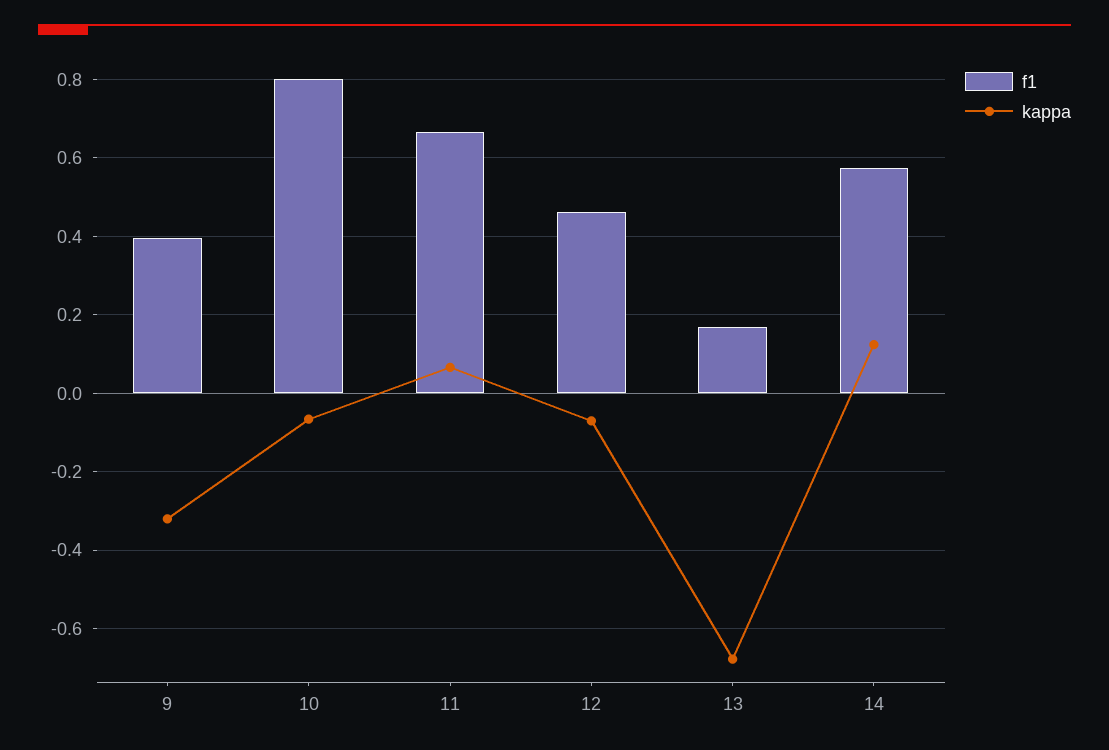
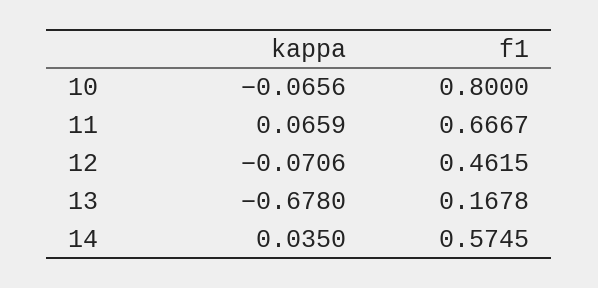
  {
    "f1": {
-     "9": 0.4,
      "10": 0.8,
      "11": 0.6667,
      "12": 0.4615,
      "13": 0.1678,
      "14": 0.5745
    },
    "kappa": {
-     "9": -0.32,
      "10": -0.0656,
      "11": 0.0659,
      "12": -0.0706,
      "13": -0.678,
-     "14": 0.12
+     "14": 0.035
    }
  }

